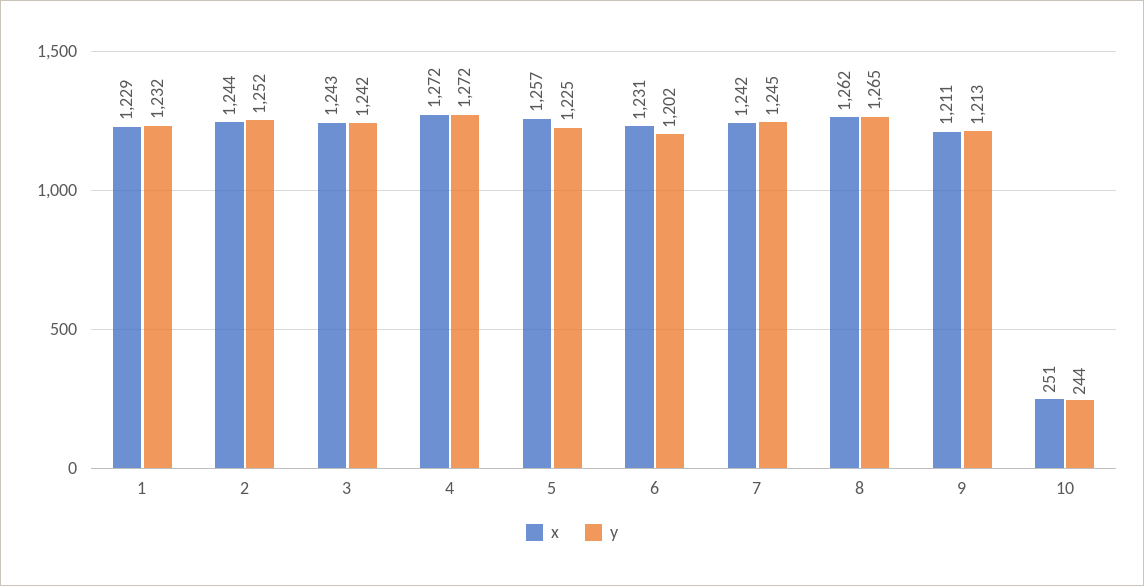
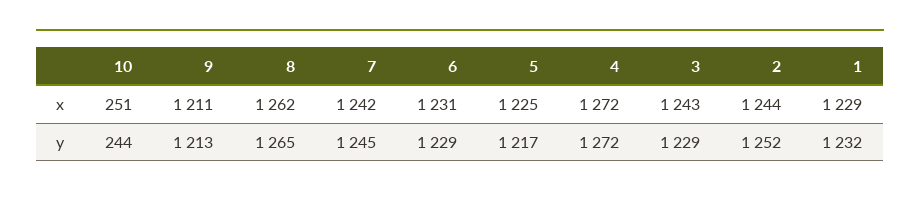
  {
    "x": {
      "1": 1229,
      "2": 1244,
      "3": 1243,
      "4": 1272,
-     "5": 1257,
+     "5": 1225,
      "6": 1231,
      "7": 1242,
      "8": 1262,
      "9": 1211,
      "10": 251
    },
    "y": {
      "1": 1232,
      "2": 1252,
-     "3": 1242,
+     "3": 1229,
      "4": 1272,
-     "5": 1225,
+     "5": 1217,
-     "6": 1202,
+     "6": 1229,
      "7": 1245,
      "8": 1265,
      "9": 1213,
      "10": 244
    }
  }

